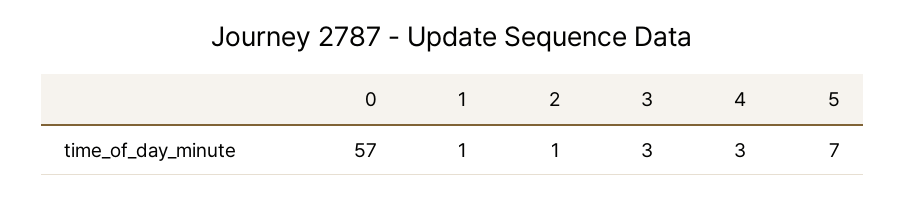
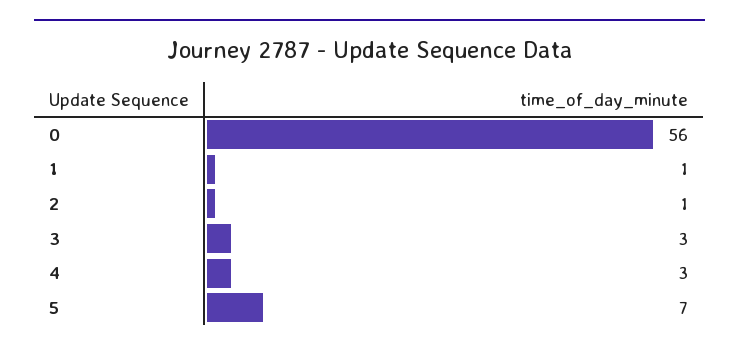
  {
-   "0": 57,
+   "0": 56,
    "1": 1,
    "2": 1,
    "3": 3,
    "4": 3,
    "5": 7
  }

